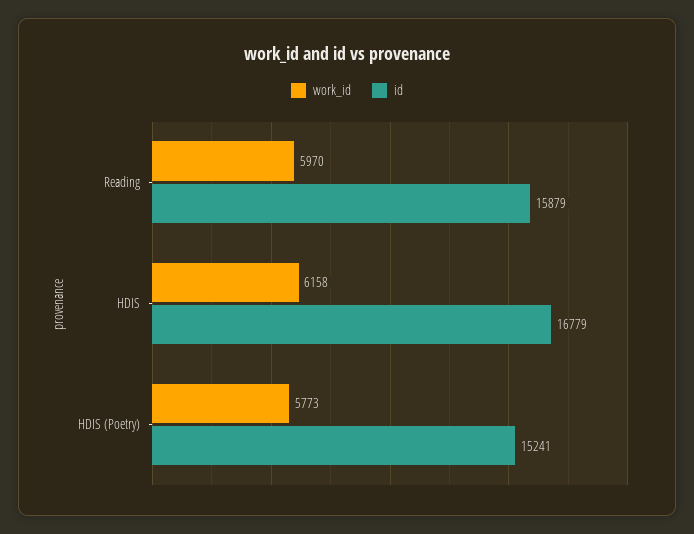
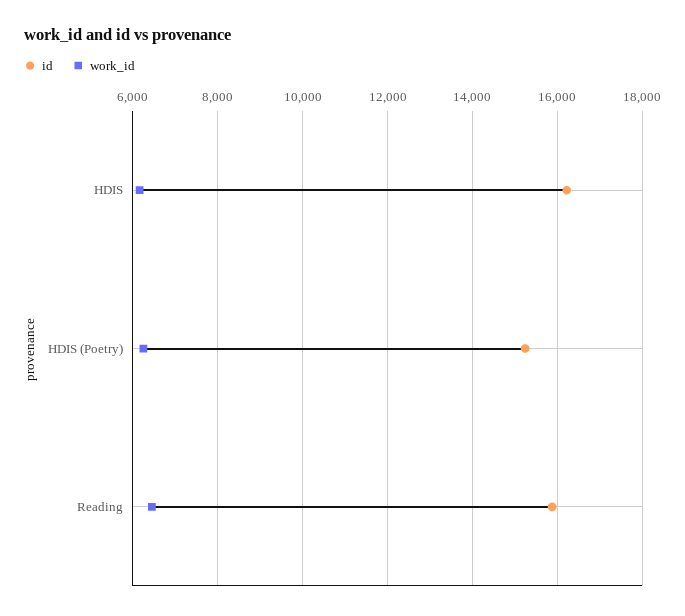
  {
    "work_id": {
-     "Reading": 5970,
+     "Reading": 6400,
      "HDIS": 6158,
-     "HDIS (Poetry)": 5773
+     "HDIS (Poetry)": 6200
    },
    "id": {
      "Reading": 15879,
-     "HDIS": 16779,
+     "HDIS": 16200,
      "HDIS (Poetry)": 15241
    }
  }

